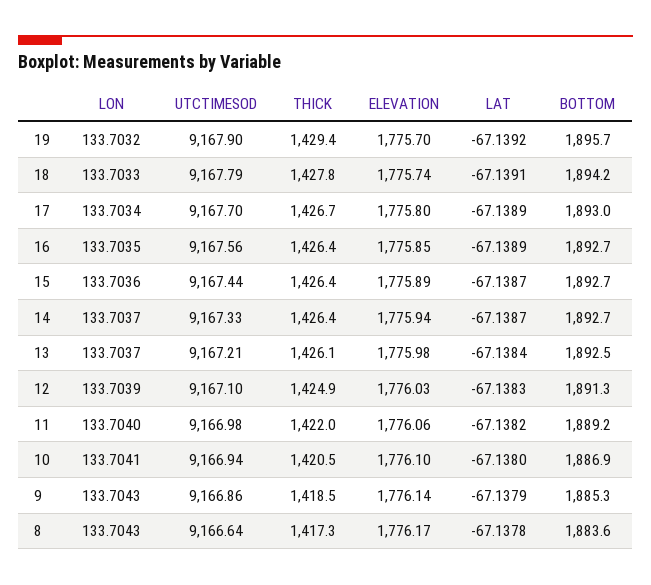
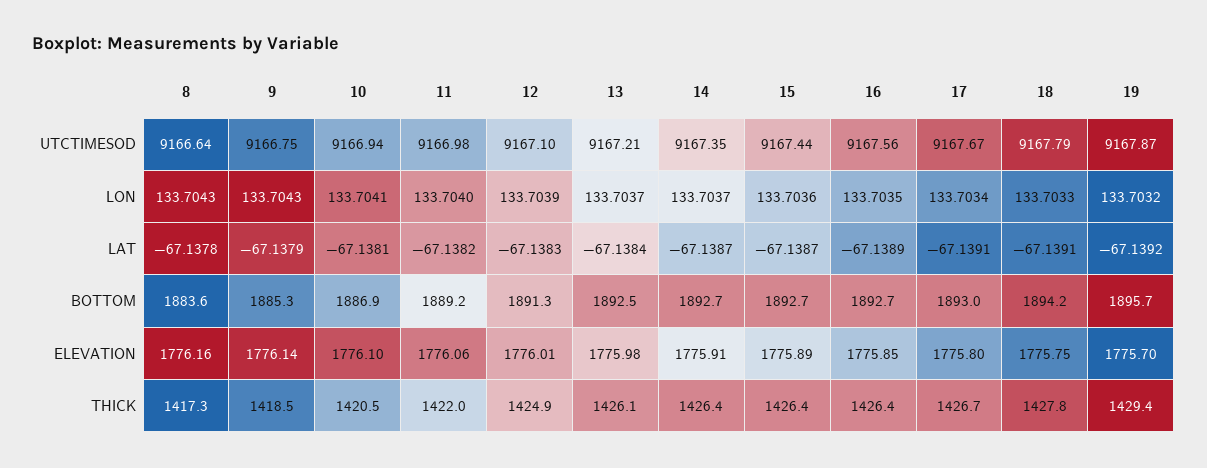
  {
    "LON": {
      "19": 133.7032,
      "18": 133.7033,
      "17": 133.7034,
      "16": 133.7035,
      "15": 133.7036,
      "14": 133.7037,
      "13": 133.7037,
      "12": 133.7039,
      "11": 133.704,
      "10": 133.7041,
      "9": 133.7043,
      "8": 133.7043
    },
    "UTCTIMESOD": {
-     "19": 9167.9,
+     "19": 9167.87,
      "18": 9167.79,
-     "17": 9167.7,
+     "17": 9167.67,
      "16": 9167.56,
      "15": 9167.44,
-     "14": 9167.33,
+     "14": 9167.35,
      "13": 9167.21,
      "12": 9167.1,
      "11": 9166.98,
      "10": 9166.94,
-     "9": 9166.86,
+     "9": 9166.75,
      "8": 9166.64
    },
    "THICK": {
      "19": 1429.4,
      "18": 1427.8,
      "17": 1426.7,
      "16": 1426.4,
      "15": 1426.4,
      "14": 1426.4,
      "13": 1426.1,
      "12": 1424.9,
      "11": 1422,
      "10": 1420.5,
      "9": 1418.5,
      "8": 1417.3
    },
    "ELEVATION": {
      "19": 1775.7,
-     "18": 1775.74,
+     "18": 1775.75,
      "17": 1775.8,
      "16": 1775.85,
      "15": 1775.89,
-     "14": 1775.94,
+     "14": 1775.91,
      "13": 1775.98,
-     "12": 1776.03,
+     "12": 1776.01,
      "11": 1776.06,
      "10": 1776.1,
      "9": 1776.14,
-     "8": 1776.17
+     "8": 1776.16
    },
    "LAT": {
      "19": -67.1392,
      "18": -67.1391,
-     "17": -67.1389,
+     "17": -67.1391,
      "16": -67.1389,
      "15": -67.1387,
      "14": -67.1387,
      "13": -67.1384,
      "12": -67.1383,
      "11": -67.1382,
-     "10": -67.138,
+     "10": -67.1381,
      "9": -67.1379,
      "8": -67.1378
    },
    "BOTTOM": {
      "19": 1895.7,
      "18": 1894.2,
      "17": 1893,
      "16": 1892.7,
      "15": 1892.7,
      "14": 1892.7,
      "13": 1892.5,
      "12": 1891.3,
      "11": 1889.2,
      "10": 1886.9,
      "9": 1885.3,
      "8": 1883.6
    }
  }

